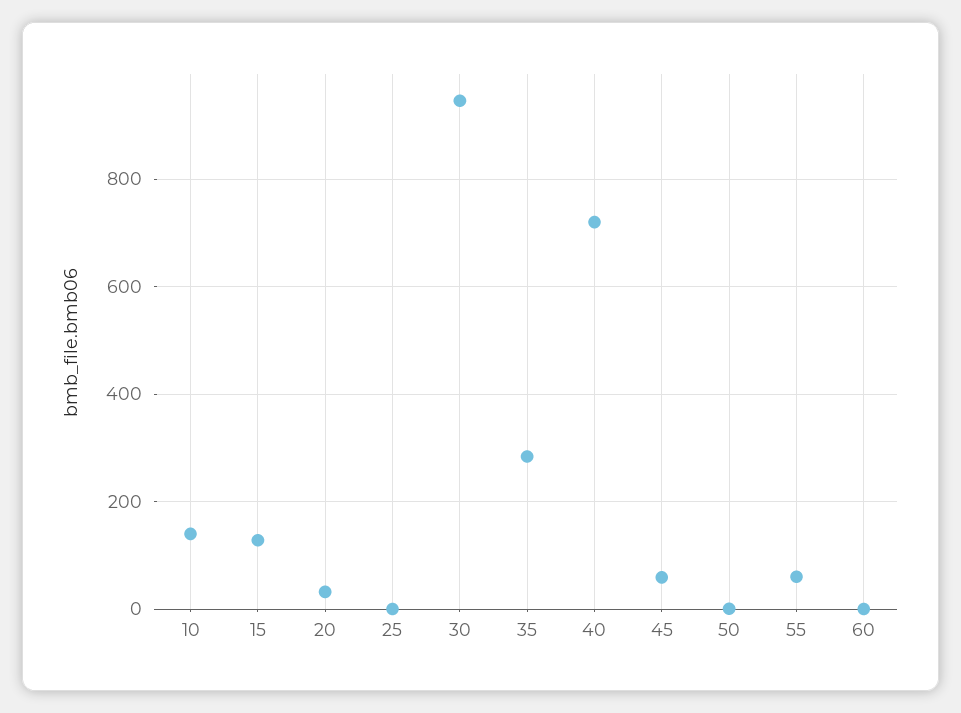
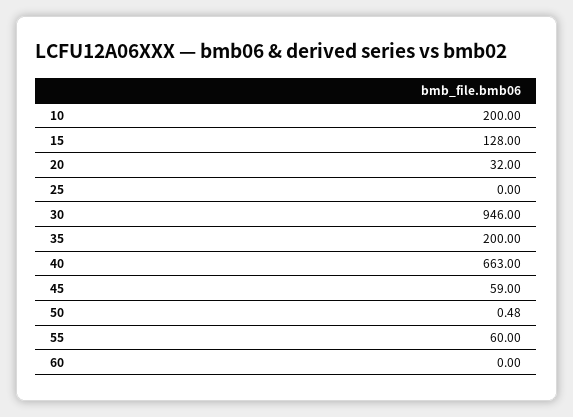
  {
-   "10": 140,
+   "10": 200,
    "15": 128,
    "20": 32,
    "25": 0,
    "30": 946,
-   "35": 280,
+   "35": 200,
-   "40": 720,
+   "40": 663,
    "45": 59,
    "50": 0.48,
    "55": 60,
    "60": 0
  }

